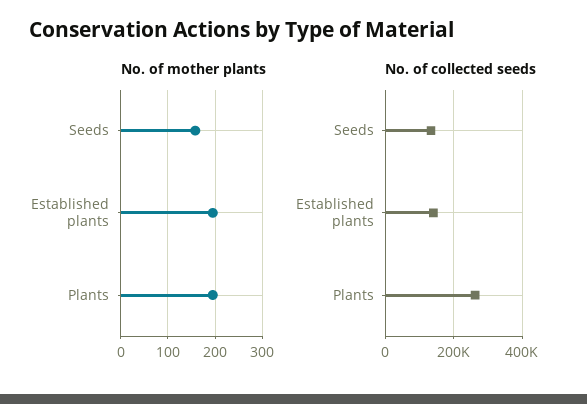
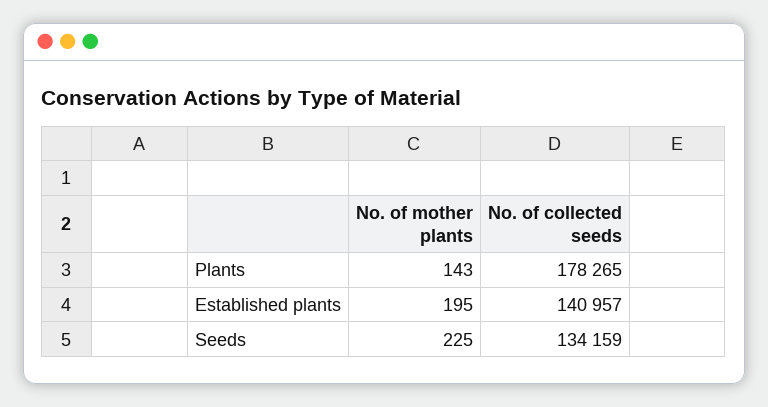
  {
    "No. of mother plants": {
-     "Seeds": 160,
+     "Seeds": 225,
      "Established plants": 195,
-     "Plants": 200
+     "Plants": 143
    },
    "No. of collected seeds": {
      "Seeds": 134159,
      "Established plants": 140957,
-     "Plants": 260000
+     "Plants": 178265
    }
  }

